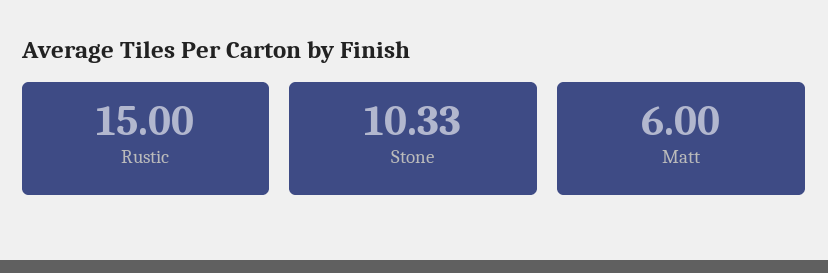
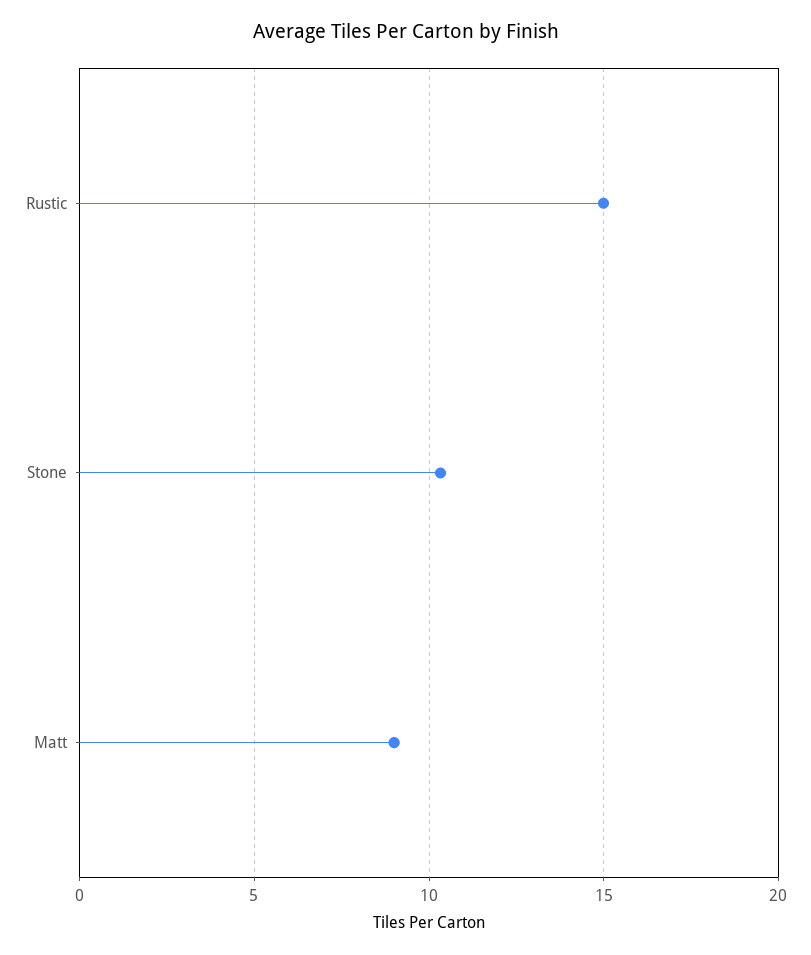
  {
    "Rustic": 15,
    "Stone": 10.33,
-   "Matt": 6
+   "Matt": 9
  }

